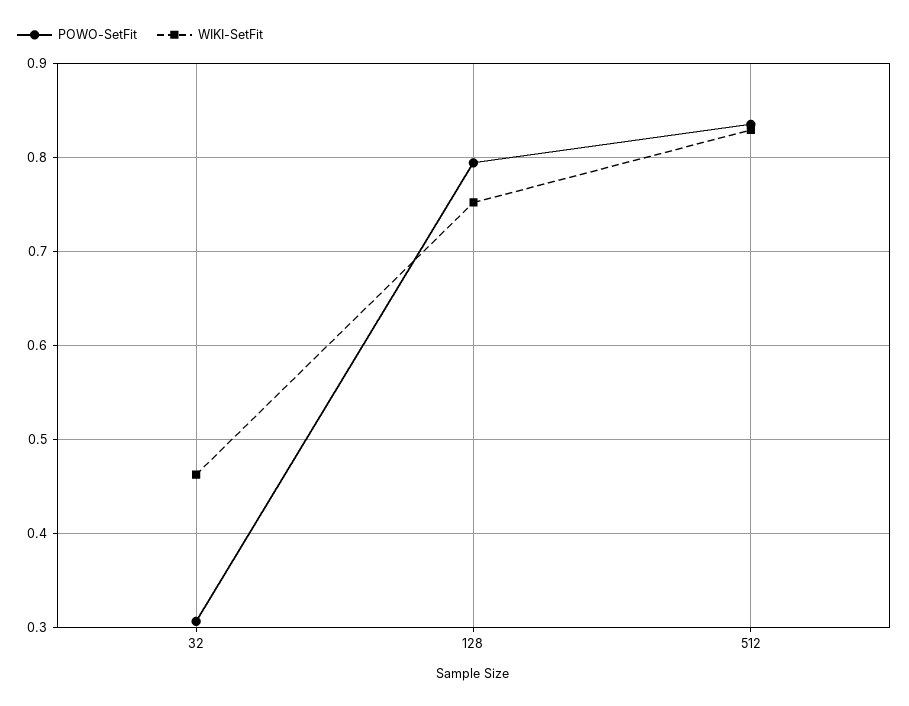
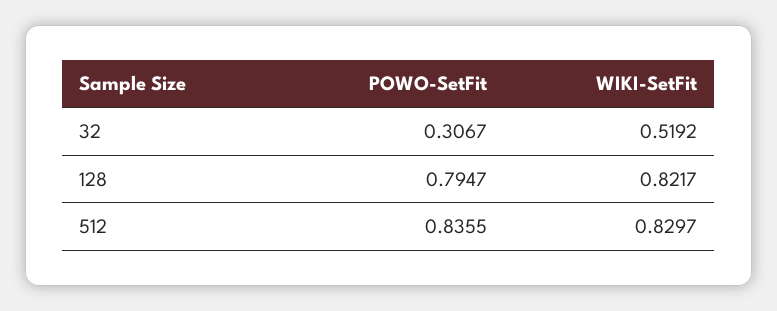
  {
    "POWO-SetFit": {
      "32": 0.3067,
      "128": 0.7947,
      "512": 0.8355
    },
    "WIKI-SetFit": {
-     "32": 0.46,
+     "32": 0.5192,
-     "128": 0.75,
+     "128": 0.8217,
      "512": 0.8297
    }
  }

